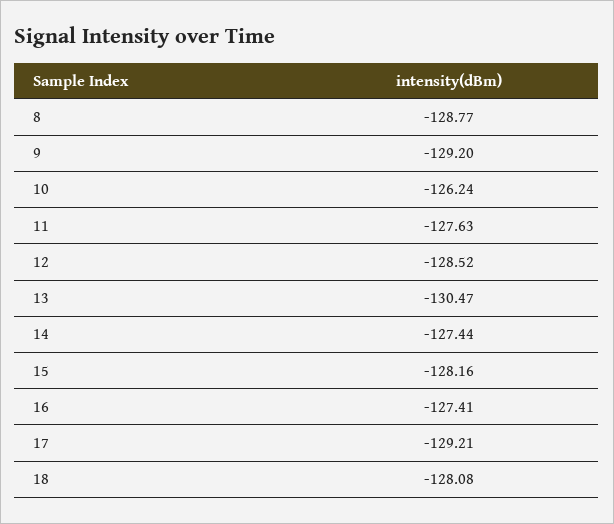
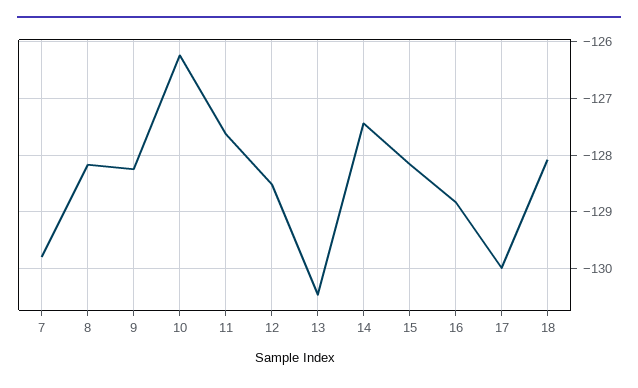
  {
-   "8": -128.77,
+   "8": -128.2,
-   "9": -129.2,
+   "9": -128.2,
    "10": -126.24,
    "11": -127.63,
    "12": -128.52,
    "13": -130.47,
    "14": -127.44,
    "15": -128.16,
-   "16": -127.41,
+   "16": -128.8,
-   "17": -129.21,
+   "17": -130,
-   "18": -128.08
+   "18": -128.08,
+   "7": -129.8
  }

